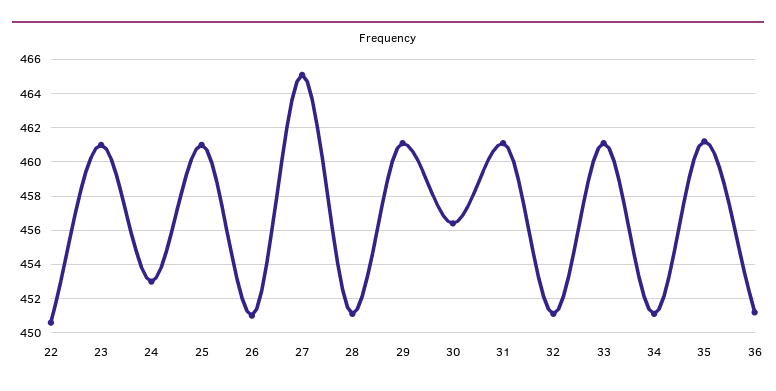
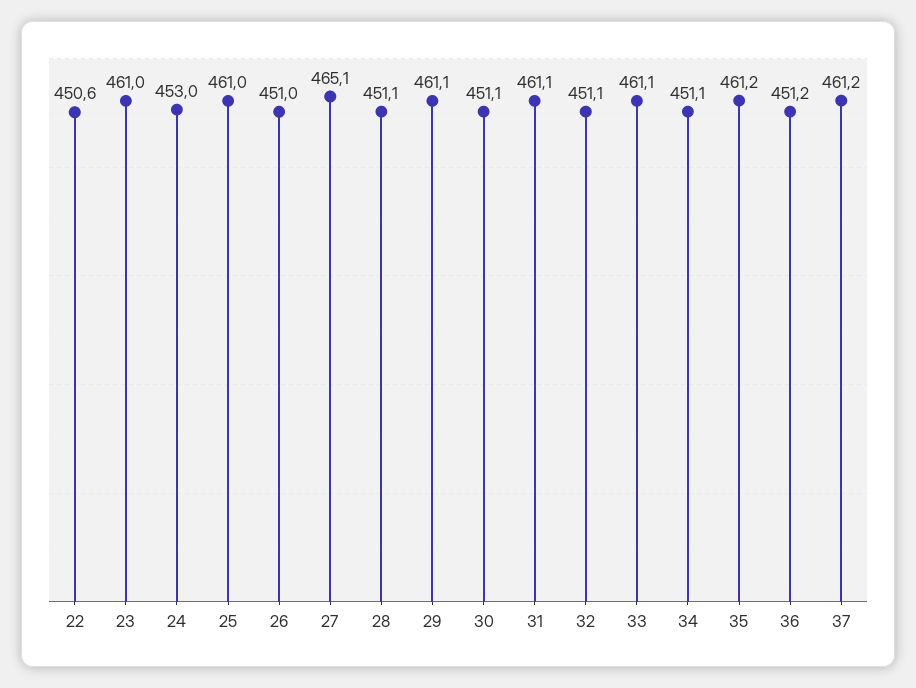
  {
    "22": 450.6,
    "23": 461,
    "24": 453,
    "25": 461,
    "26": 451,
    "27": 465.1,
    "28": 451.1,
    "29": 461.1,
-   "30": 456.5,
+   "30": 451.1,
    "31": 461.1,
    "32": 451.1,
    "33": 461.1,
    "34": 451.1,
    "35": 461.2,
-   "36": 451.2
+   "36": 451.2,
+   "37": 461.2
  }

